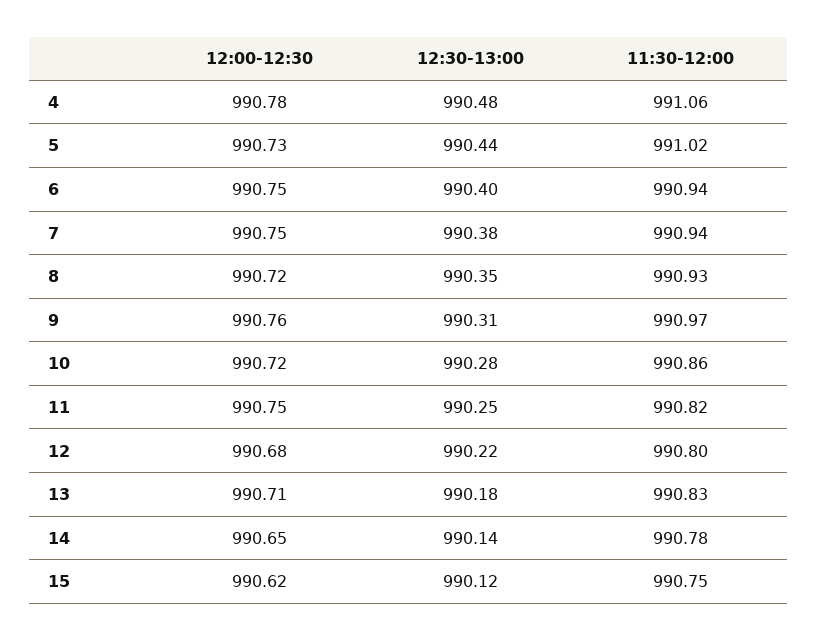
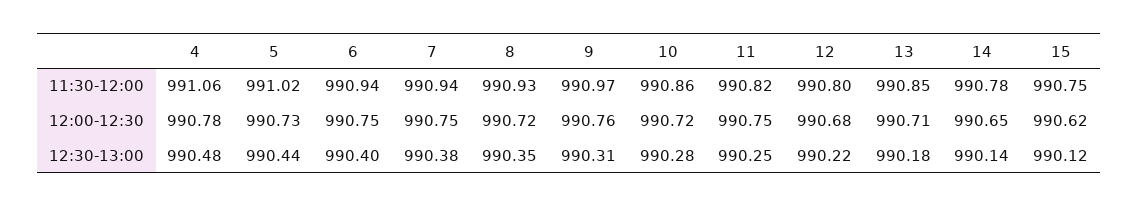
  {
    "12:00-12:30": {
      "4": 990.78,
      "5": 990.73,
      "6": 990.75,
      "7": 990.75,
      "8": 990.72,
      "9": 990.76,
      "10": 990.72,
      "11": 990.75,
      "12": 990.68,
      "13": 990.71,
      "14": 990.65,
      "15": 990.62
    },
    "12:30-13:00": {
      "4": 990.48,
      "5": 990.44,
      "6": 990.4,
      "7": 990.38,
      "8": 990.35,
      "9": 990.31,
      "10": 990.28,
      "11": 990.25,
      "12": 990.22,
      "13": 990.18,
      "14": 990.14,
      "15": 990.12
    },
    "11:30-12:00": {
      "4": 991.06,
      "5": 991.02,
      "6": 990.94,
      "7": 990.94,
      "8": 990.93,
      "9": 990.97,
      "10": 990.86,
      "11": 990.82,
      "12": 990.8,
-     "13": 990.83,
+     "13": 990.85,
      "14": 990.78,
      "15": 990.75
    }
  }

